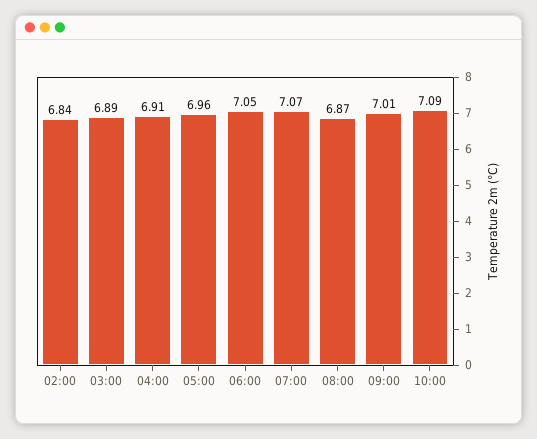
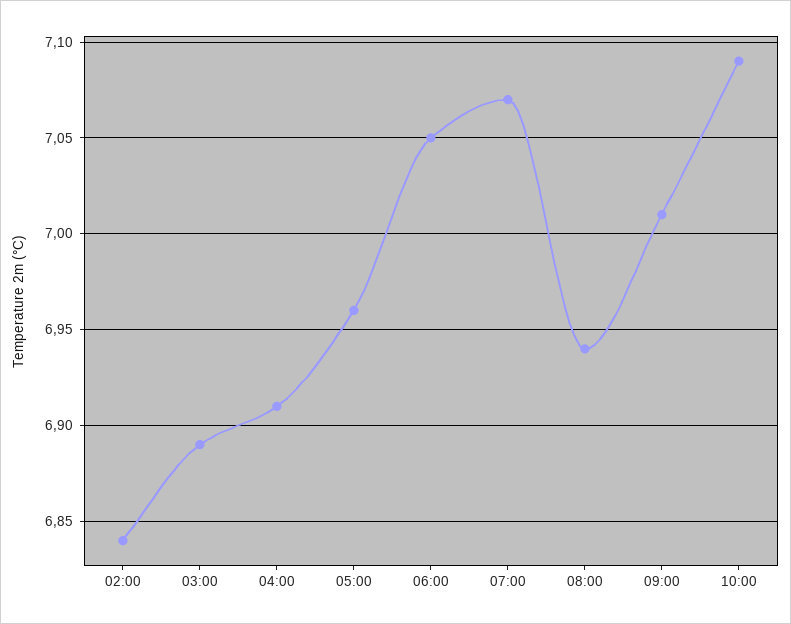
  {
    "02:00": 6.84,
    "03:00": 6.89,
    "04:00": 6.91,
    "05:00": 6.96,
    "06:00": 7.05,
    "07:00": 7.07,
-   "08:00": 6.87,
+   "08:00": 6.94,
    "09:00": 7.01,
    "10:00": 7.09
  }

